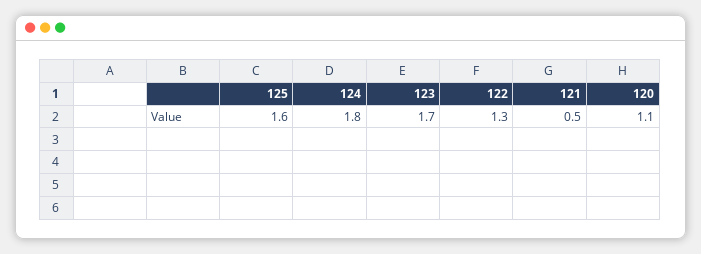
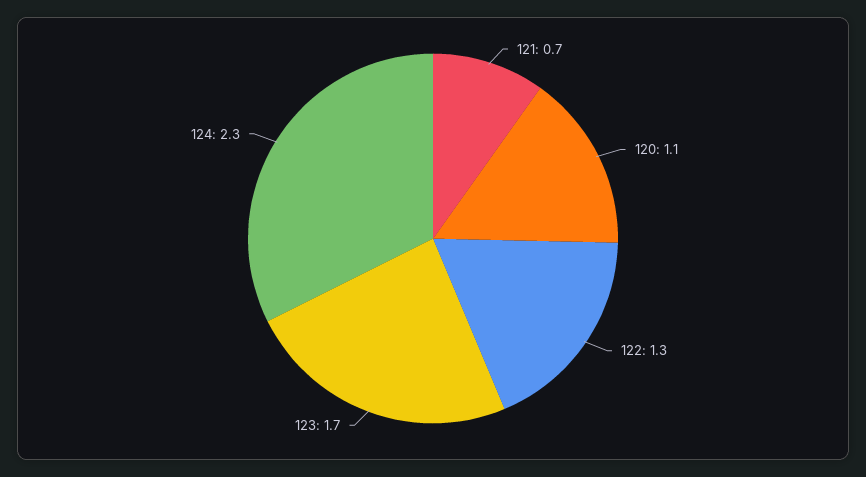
  {
-   "125": 1.6,
-   "124": 1.8,
+   "124": 2.3,
    "123": 1.7,
    "122": 1.3,
-   "121": 0.5,
+   "121": 0.7,
    "120": 1.1
  }

